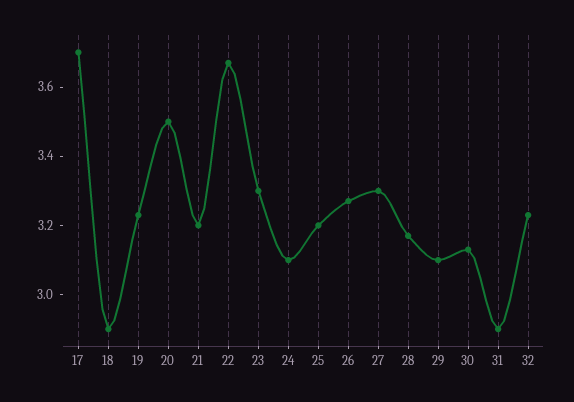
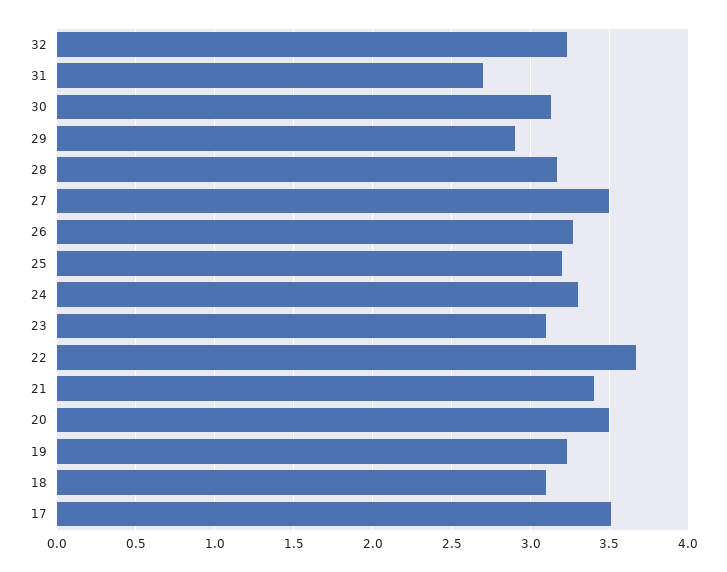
  {
-   "17": 3.7,
+   "17": 3.5,
-   "18": 2.9,
+   "18": 3.1,
    "19": 3.25,
    "20": 3.5,
-   "21": 3.2,
+   "21": 3.4,
    "22": 3.65,
-   "23": 3.3,
+   "23": 3.1,
-   "24": 3.1,
+   "24": 3.3,
    "25": 3.2,
    "26": 3.25,
-   "27": 3.3,
+   "27": 3.5,
    "28": 3.15,
-   "29": 3.1,
+   "29": 2.9,
    "30": 3.15,
-   "31": 2.9,
+   "31": 2.7,
    "32": 3.25
  }

